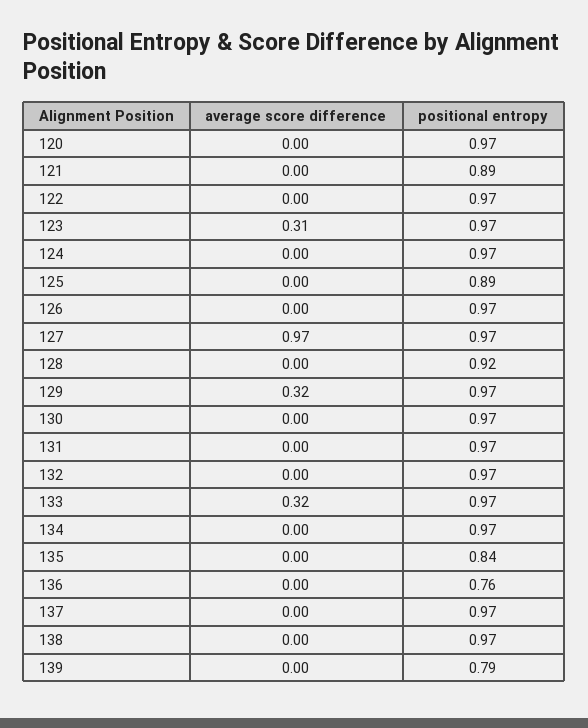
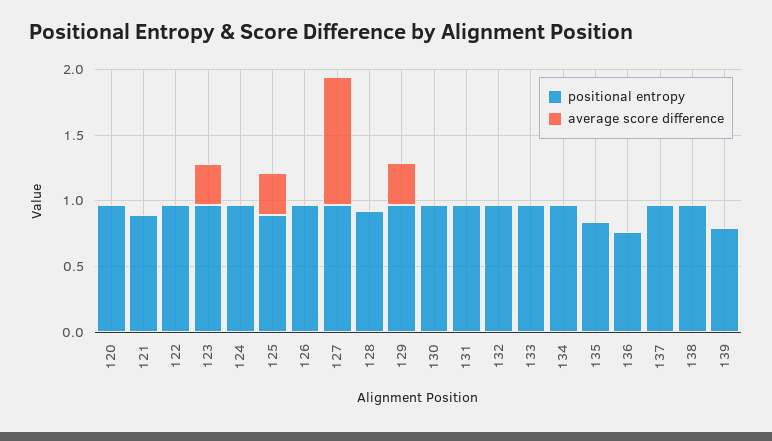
  {
    "average score difference": {
      "120": 0,
      "121": 0,
      "122": 0,
      "123": 0.31,
      "124": 0,
-     "125": 0,
+     "125": 0.3,
      "126": 0,
      "127": 0.97,
      "128": 0,
      "129": 0.32,
      "130": 0,
      "131": 0,
      "132": 0,
-     "133": 0.32,
+     "133": 0,
      "134": 0,
      "135": 0,
      "136": 0,
      "137": 0,
      "138": 0,
      "139": 0
    },
    "positional entropy": {
      "120": 0.97,
      "121": 0.89,
      "122": 0.97,
      "123": 0.97,
      "124": 0.97,
      "125": 0.89,
      "126": 0.97,
      "127": 0.97,
      "128": 0.92,
      "129": 0.97,
      "130": 0.97,
      "131": 0.97,
      "132": 0.97,
      "133": 0.97,
      "134": 0.97,
      "135": 0.84,
      "136": 0.76,
      "137": 0.97,
      "138": 0.97,
      "139": 0.79
    }
  }

